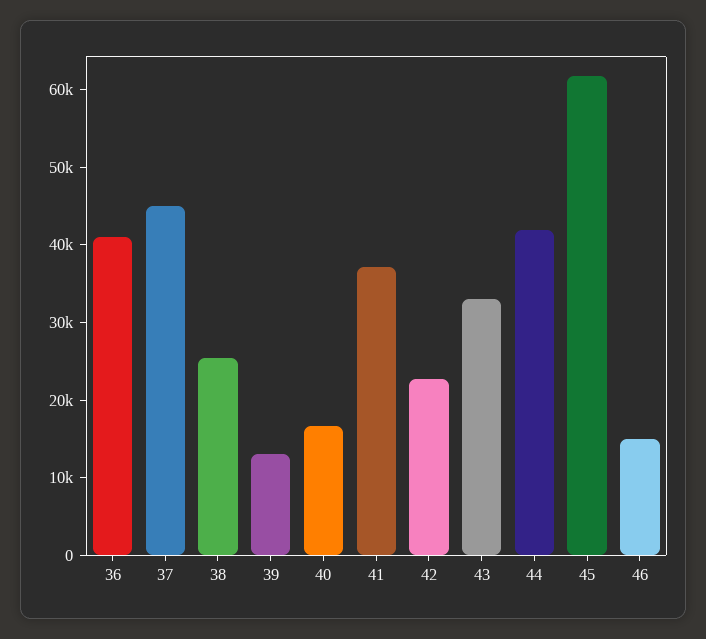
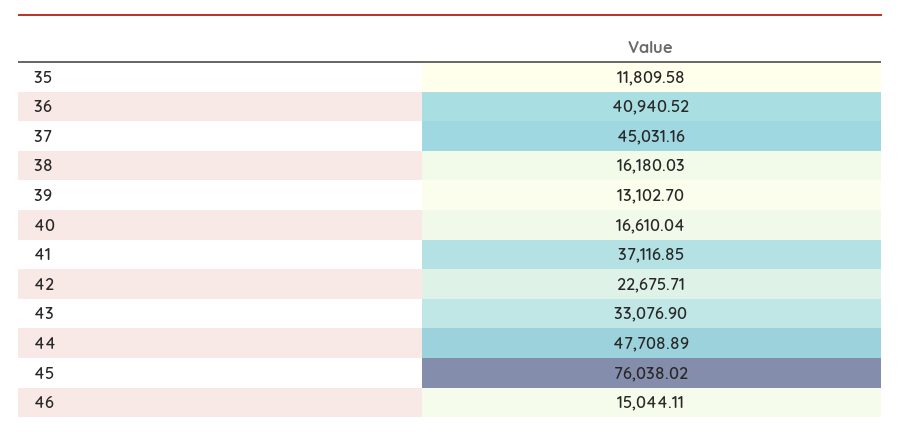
  {
    "36": 40940.52,
    "37": 45031.16,
-   "38": 26000,
+   "38": 16180.03,
    "39": 13102.7,
    "40": 16610.04,
    "41": 37116.85,
    "42": 22675.71,
    "43": 33076.9,
-   "44": 42000,
+   "44": 47708.89,
-   "45": 62000,
+   "45": 76038.02,
-   "46": 15044.11
+   "46": 15044.11,
+   "35": 11809.58
  }

